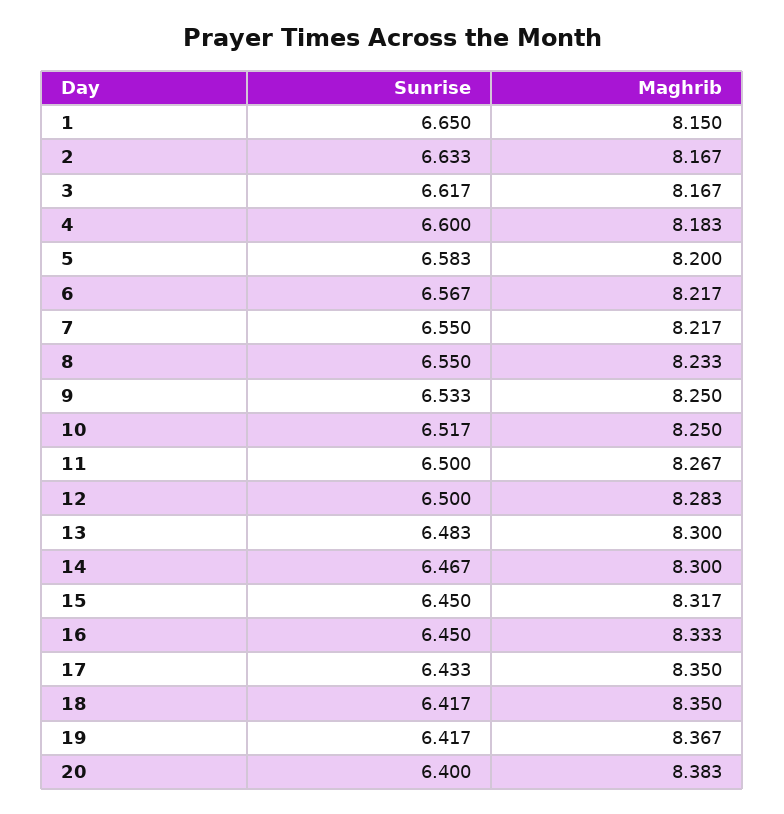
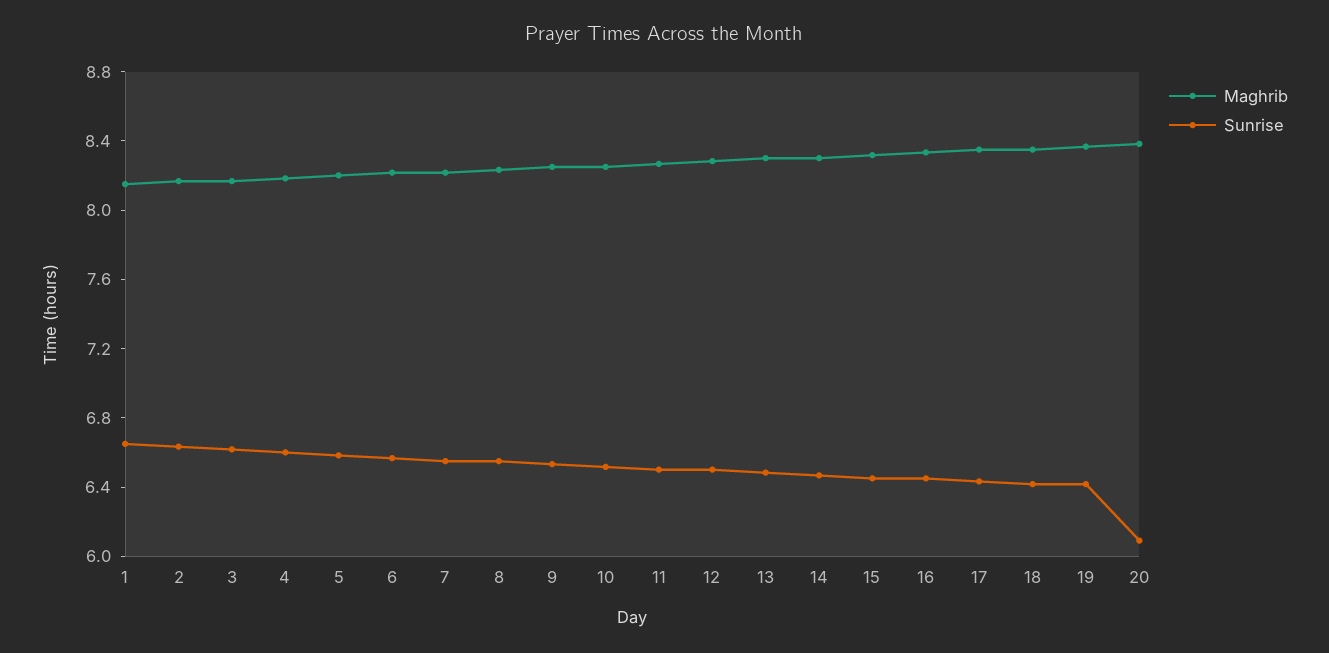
  {
    "Sunrise": {
      "1": 6.65,
      "2": 6.633,
      "3": 6.617,
      "4": 6.6,
      "5": 6.583,
      "6": 6.567,
      "7": 6.55,
      "8": 6.55,
      "9": 6.533,
      "10": 6.517,
      "11": 6.5,
      "12": 6.5,
      "13": 6.483,
      "14": 6.467,
      "15": 6.45,
      "16": 6.45,
      "17": 6.433,
      "18": 6.417,
      "19": 6.417,
-     "20": 6.4
+     "20": 6.1
    },
    "Maghrib": {
      "1": 8.15,
      "2": 8.167,
      "3": 8.167,
      "4": 8.183,
      "5": 8.2,
      "6": 8.217,
      "7": 8.217,
      "8": 8.233,
      "9": 8.25,
      "10": 8.25,
      "11": 8.267,
      "12": 8.283,
      "13": 8.3,
      "14": 8.3,
      "15": 8.317,
      "16": 8.333,
      "17": 8.35,
      "18": 8.35,
      "19": 8.367,
      "20": 8.383
    }
  }

